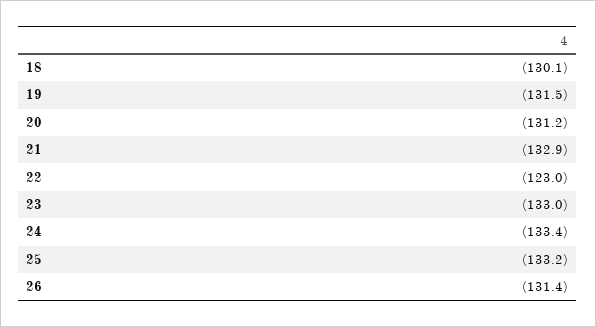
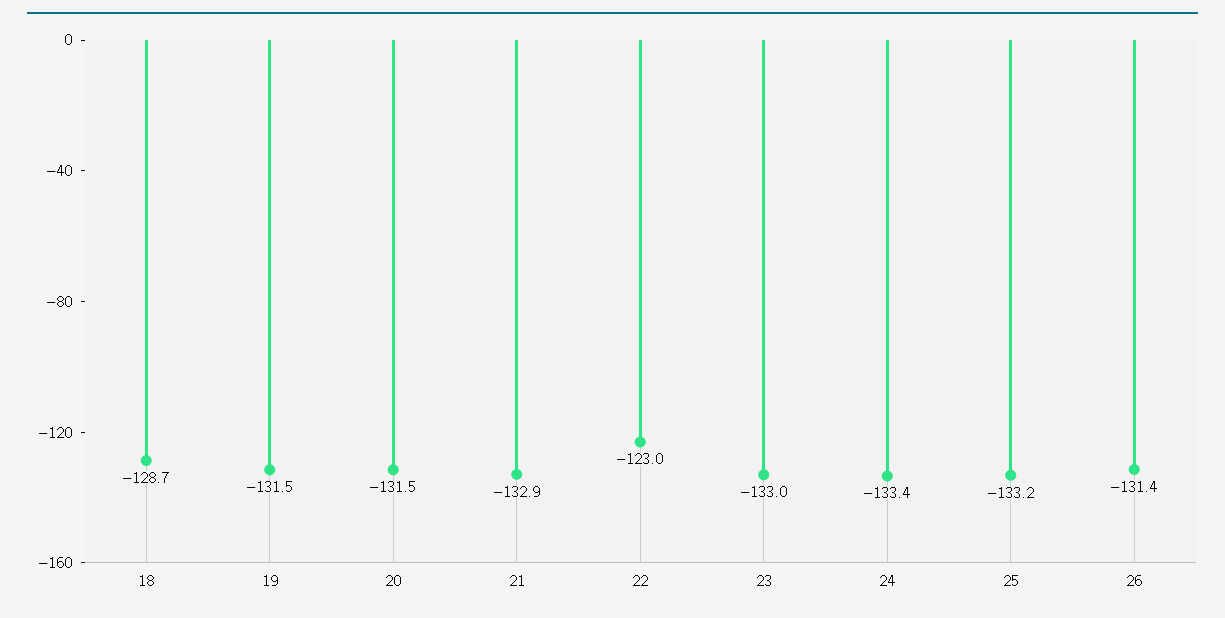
  {
-   "18": -130.1,
+   "18": -128.7,
    "19": -131.5,
-   "20": -131.2,
+   "20": -131.5,
    "21": -132.9,
    "22": -123,
    "23": -133,
    "24": -133.4,
    "25": -133.2,
    "26": -131.4
  }

